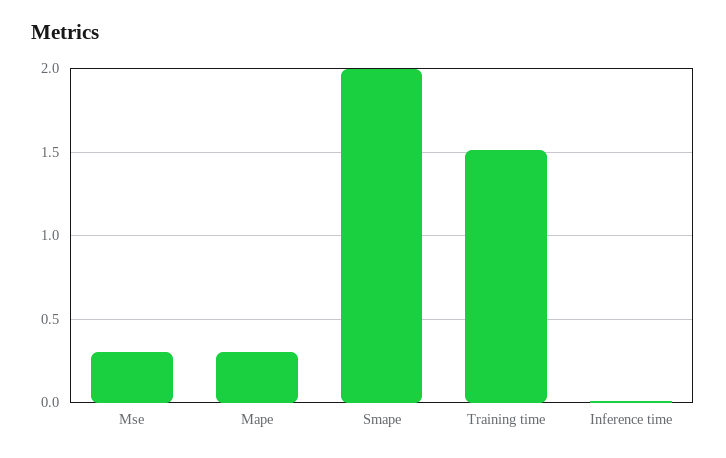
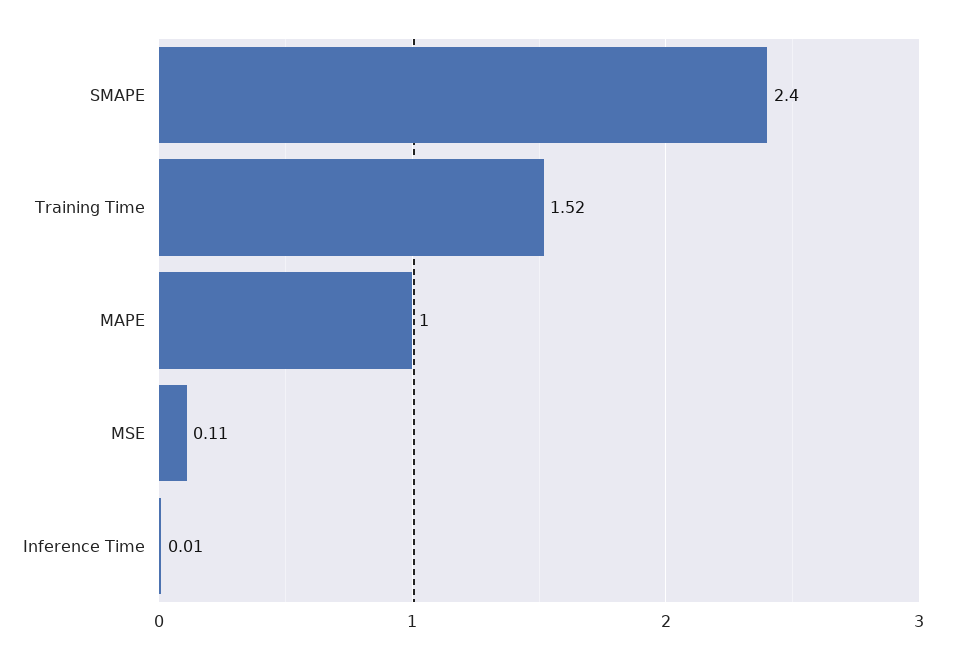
  {
-   "Mse": 0.3,
+   "Mse": 0.11,
-   "Mape": 0.3,
+   "Mape": 1,
-   "Smape": 2,
+   "Smape": 2.4,
    "Training time": 1.52,
    "Inference time": 0.01
  }

